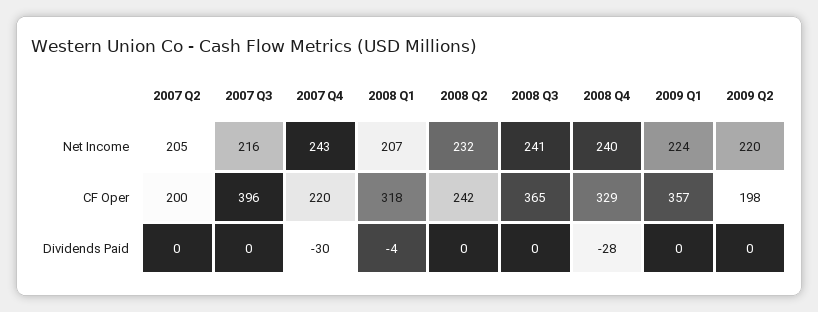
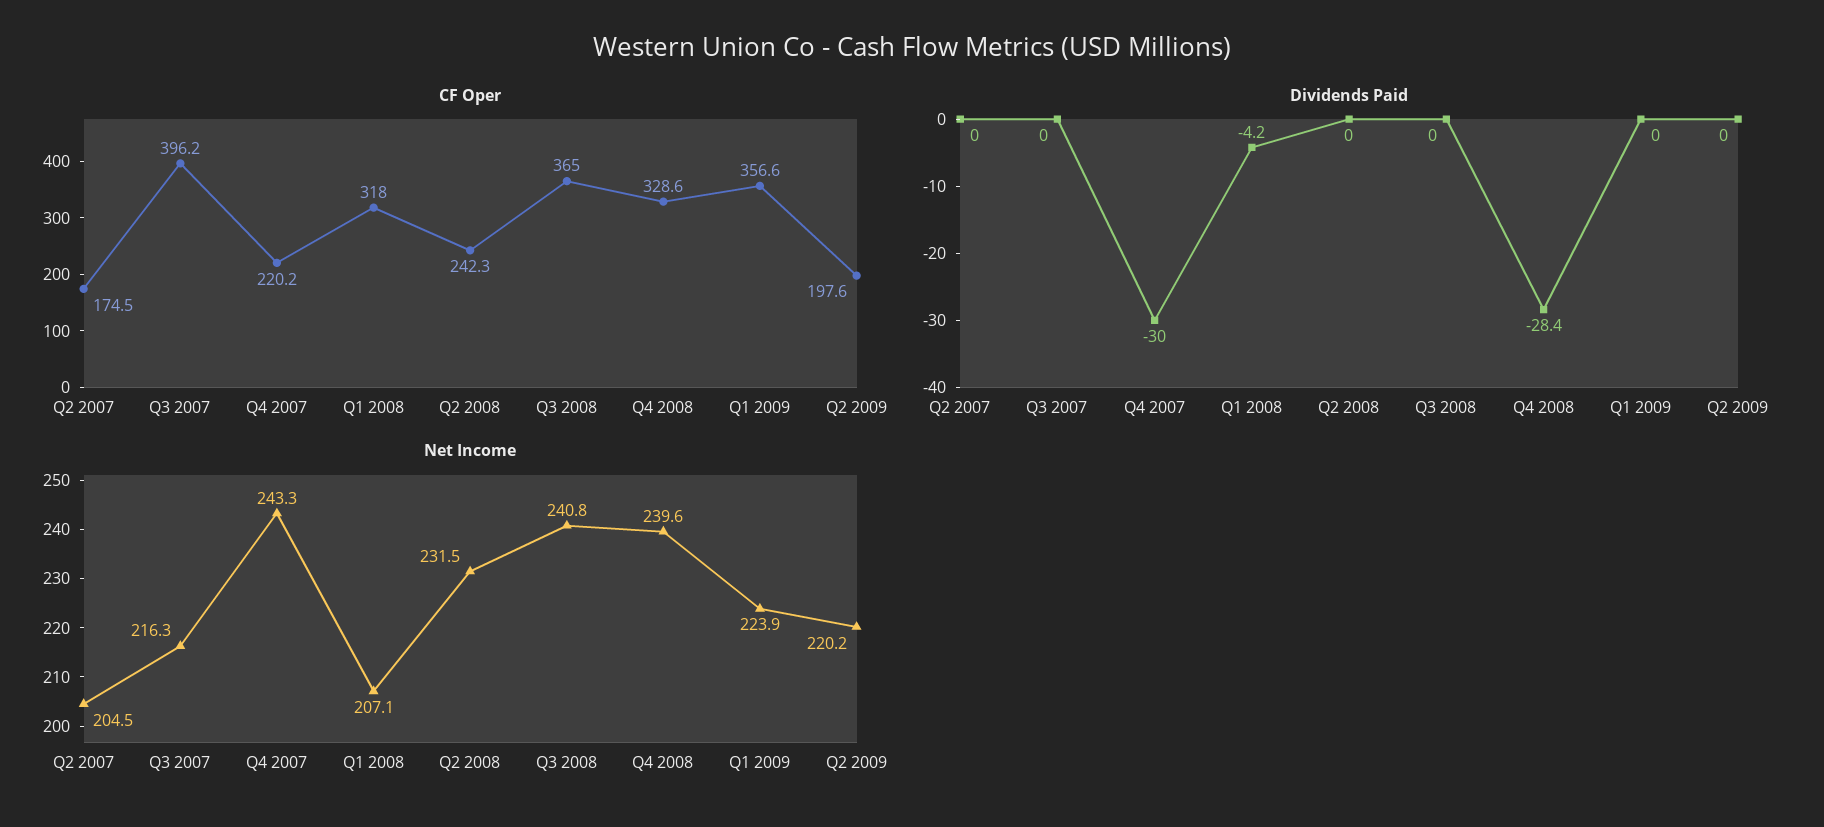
  {
    "Net Income": {
      "2007 Q2": 204.5,
      "2007 Q3": 216.3,
      "2007 Q4": 243.3,
      "2008 Q1": 207.1,
      "2008 Q2": 231.5,
      "2008 Q3": 240.8,
      "2008 Q4": 239.6,
      "2009 Q1": 223.9,
      "2009 Q2": 220.2
    },
    "CF Oper": {
-     "2007 Q2": 200,
+     "2007 Q2": 174.5,
      "2007 Q3": 396.2,
      "2007 Q4": 220.2,
      "2008 Q1": 318,
      "2008 Q2": 242.3,
      "2008 Q3": 365,
      "2008 Q4": 328.6,
      "2009 Q1": 356.6,
      "2009 Q2": 197.6
    },
    "Dividends Paid": {
      "2007 Q2": 0,
      "2007 Q3": 0,
      "2007 Q4": -30,
      "2008 Q1": -4.2,
      "2008 Q2": 0,
      "2008 Q3": 0,
      "2008 Q4": -28.4,
      "2009 Q1": 0,
      "2009 Q2": 0
    }
  }

